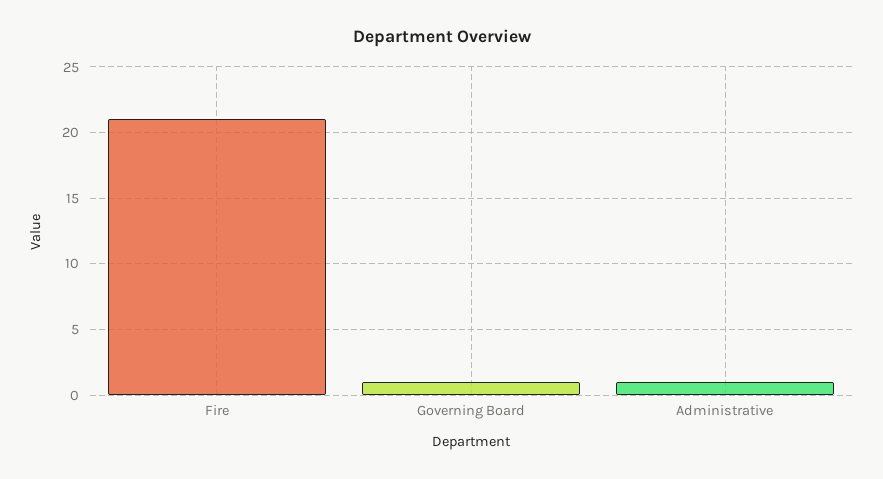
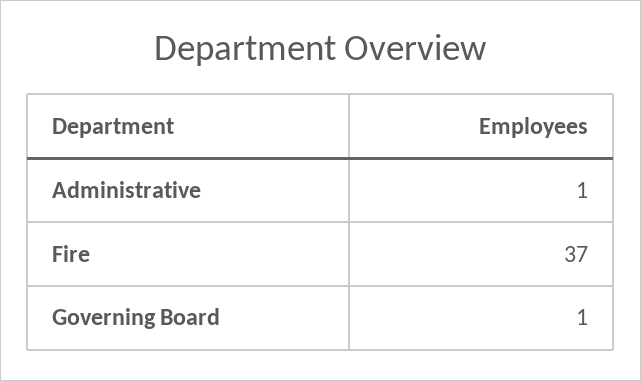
  {
-   "Fire": 21,
+   "Fire": 37,
    "Governing Board": 1,
    "Administrative": 1
  }

